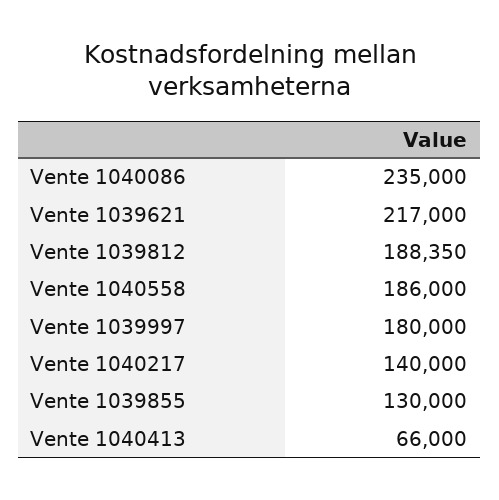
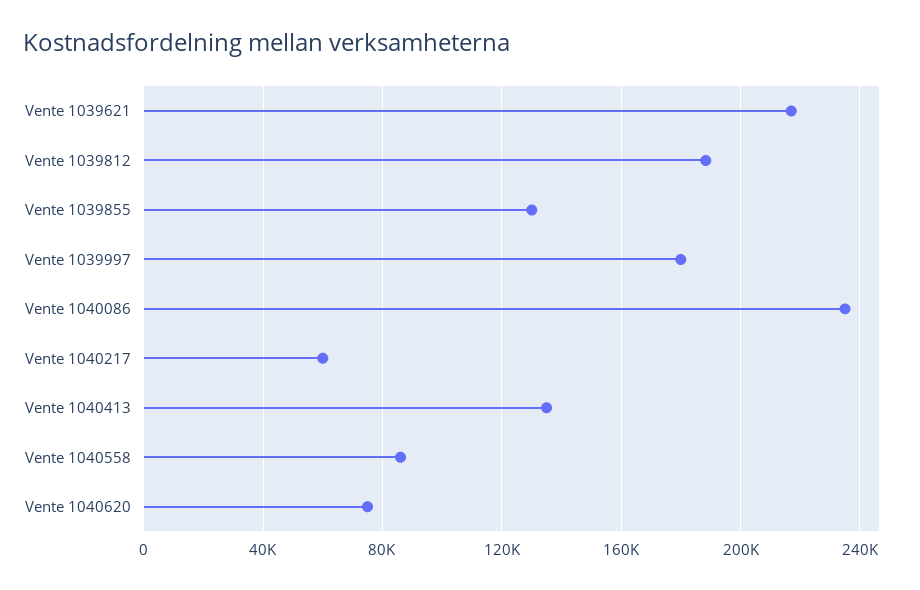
  {
    "Vente 1040086": 235000,
    "Vente 1039621": 217000,
    "Vente 1039812": 188350,
-   "Vente 1040558": 186000,
+   "Vente 1040558": 85000,
    "Vente 1039997": 180000,
-   "Vente 1040217": 140000,
+   "Vente 1040217": 60000,
    "Vente 1039855": 130000,
-   "Vente 1040413": 66000
+   "Vente 1040413": 135000,
+   "Vente 1040620": 75000
  }

